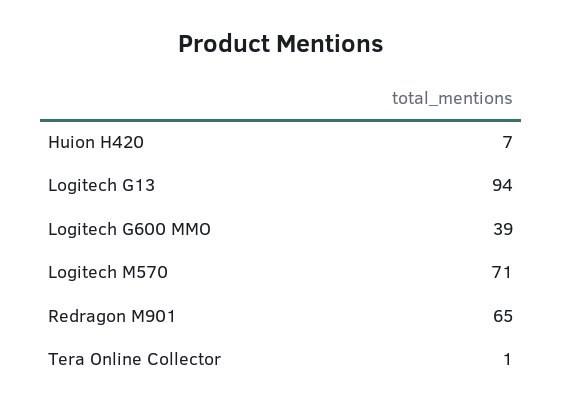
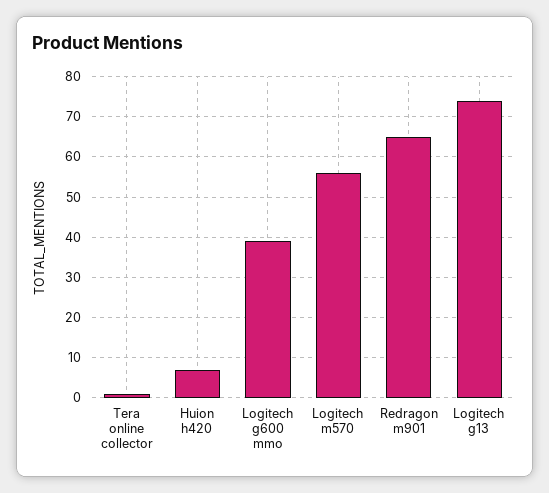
  {
    "Huion H420": 7,
-   "Logitech G13": 94,
+   "Logitech G13": 75,
    "Logitech G600 MMO": 39,
-   "Logitech M570": 71,
+   "Logitech M570": 55,
    "Redragon M901": 65,
    "Tera Online Collector": 1
  }

